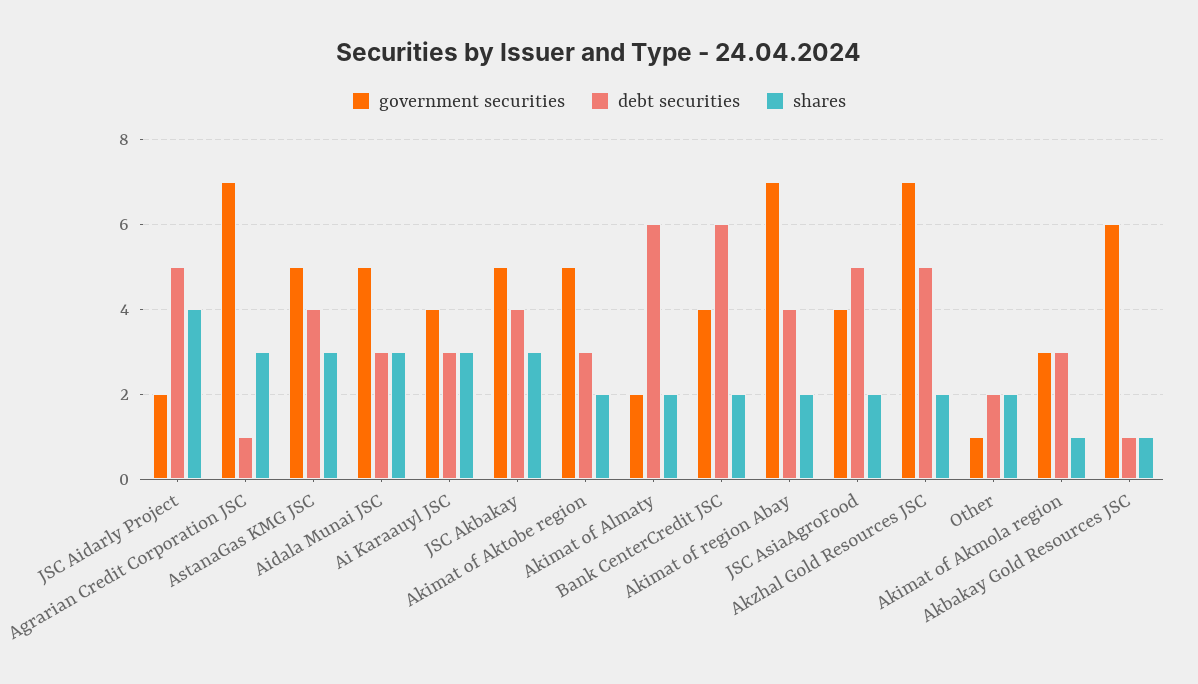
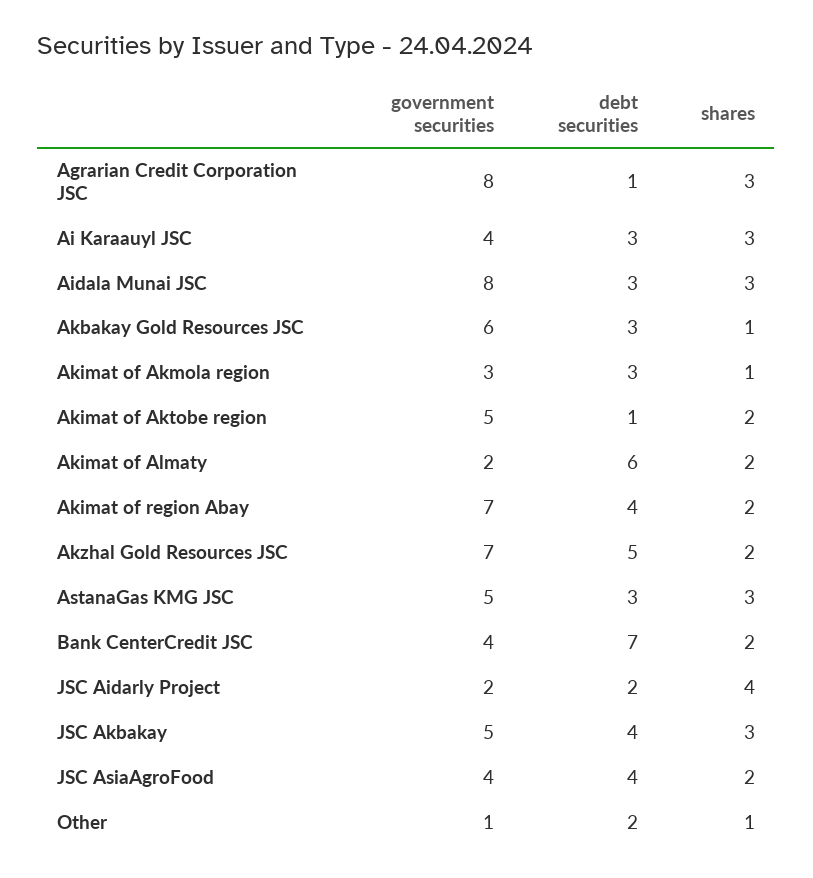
  {
    "government securities": {
      "JSC Aidarly Project": 2,
-     "Agrarian Credit Corporation JSC": 7,
+     "Agrarian Credit Corporation JSC": 8,
      "AstanaGas KMG JSC": 5,
-     "Aidala Munai JSC": 5,
+     "Aidala Munai JSC": 8,
      "Ai Karaauyl JSC": 4,
      "JSC Akbakay": 5,
      "Akimat of Aktobe region": 5,
      "Akimat of Almaty": 2,
      "Bank CenterCredit JSC": 4,
      "Akimat of region Abay": 7,
      "JSC AsiaAgroFood": 4,
      "Akzhal Gold Resources JSC": 7,
      "Other": 1,
      "Akimat of Akmola region": 3,
      "Akbakay Gold Resources JSC": 6
    },
    "debt securities": {
-     "JSC Aidarly Project": 5,
+     "JSC Aidarly Project": 2,
      "Agrarian Credit Corporation JSC": 1,
-     "AstanaGas KMG JSC": 4,
+     "AstanaGas KMG JSC": 3,
      "Aidala Munai JSC": 3,
      "Ai Karaauyl JSC": 3,
      "JSC Akbakay": 4,
-     "Akimat of Aktobe region": 3,
+     "Akimat of Aktobe region": 1,
      "Akimat of Almaty": 6,
-     "Bank CenterCredit JSC": 6,
+     "Bank CenterCredit JSC": 7,
      "Akimat of region Abay": 4,
-     "JSC AsiaAgroFood": 5,
+     "JSC AsiaAgroFood": 4,
      "Akzhal Gold Resources JSC": 5,
      "Other": 2,
      "Akimat of Akmola region": 3,
-     "Akbakay Gold Resources JSC": 1
+     "Akbakay Gold Resources JSC": 3
    },
    "shares": {
      "JSC Aidarly Project": 4,
      "Agrarian Credit Corporation JSC": 3,
      "AstanaGas KMG JSC": 3,
      "Aidala Munai JSC": 3,
      "Ai Karaauyl JSC": 3,
      "JSC Akbakay": 3,
      "Akimat of Aktobe region": 2,
      "Akimat of Almaty": 2,
      "Bank CenterCredit JSC": 2,
      "Akimat of region Abay": 2,
      "JSC AsiaAgroFood": 2,
      "Akzhal Gold Resources JSC": 2,
-     "Other": 2,
+     "Other": 1,
      "Akimat of Akmola region": 1,
      "Akbakay Gold Resources JSC": 1
    }
  }

